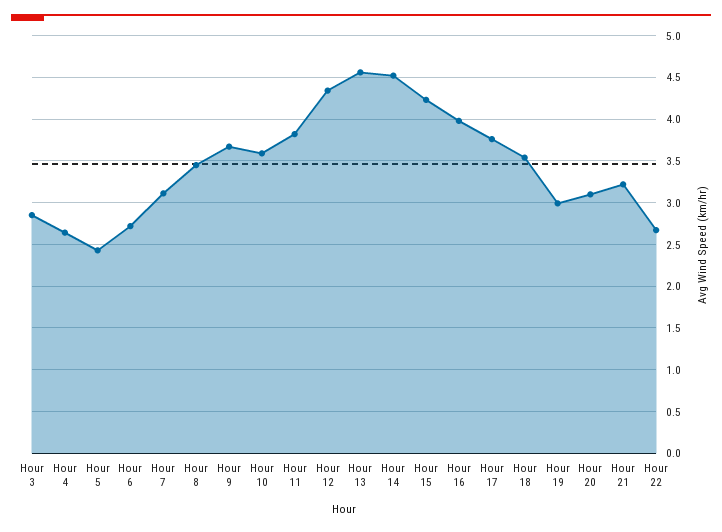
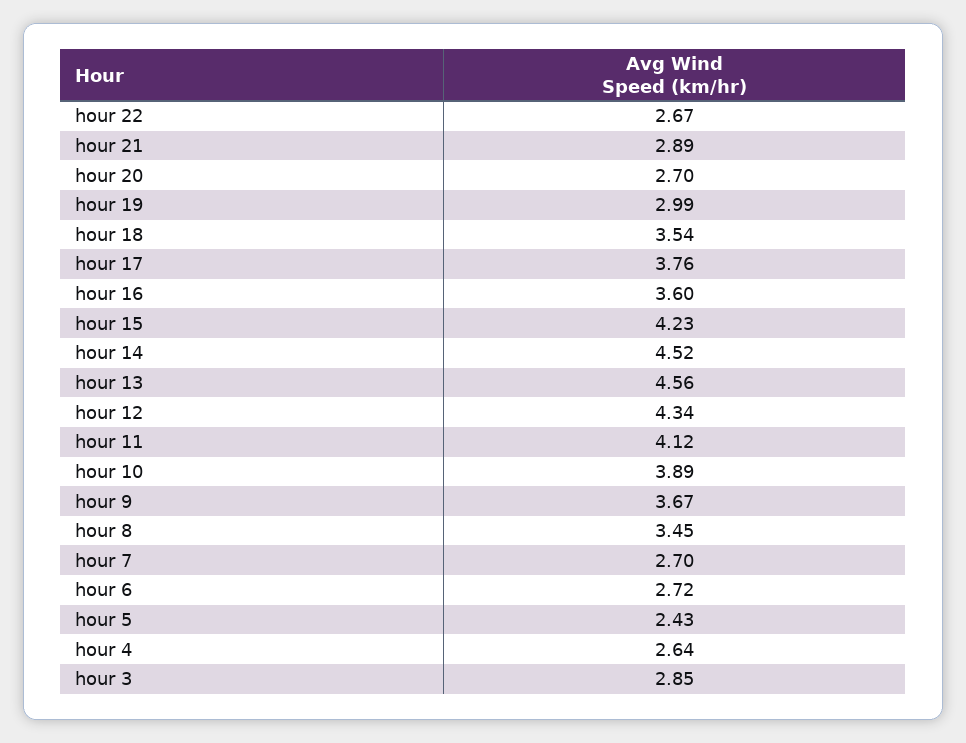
  {
    "Hour 3": 2.85,
    "Hour 4": 2.64,
    "Hour 5": 2.43,
    "Hour 6": 2.72,
-   "Hour 7": 3.1,
+   "Hour 7": 2.7,
    "Hour 8": 3.45,
    "Hour 9": 3.67,
-   "Hour 10": 3.6,
+   "Hour 10": 3.89,
-   "Hour 11": 3.8,
+   "Hour 11": 4.12,
    "Hour 12": 4.34,
    "Hour 13": 4.56,
    "Hour 14": 4.52,
    "Hour 15": 4.23,
-   "Hour 16": 4,
+   "Hour 16": 3.6,
    "Hour 17": 3.76,
    "Hour 18": 3.54,
    "Hour 19": 2.99,
-   "Hour 20": 3.1,
+   "Hour 20": 2.7,
-   "Hour 21": 3.2,
+   "Hour 21": 2.89,
    "Hour 22": 2.67
  }

